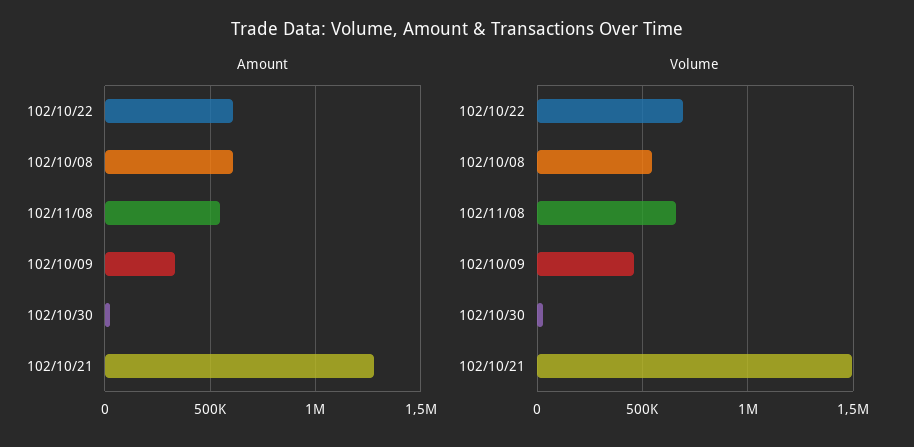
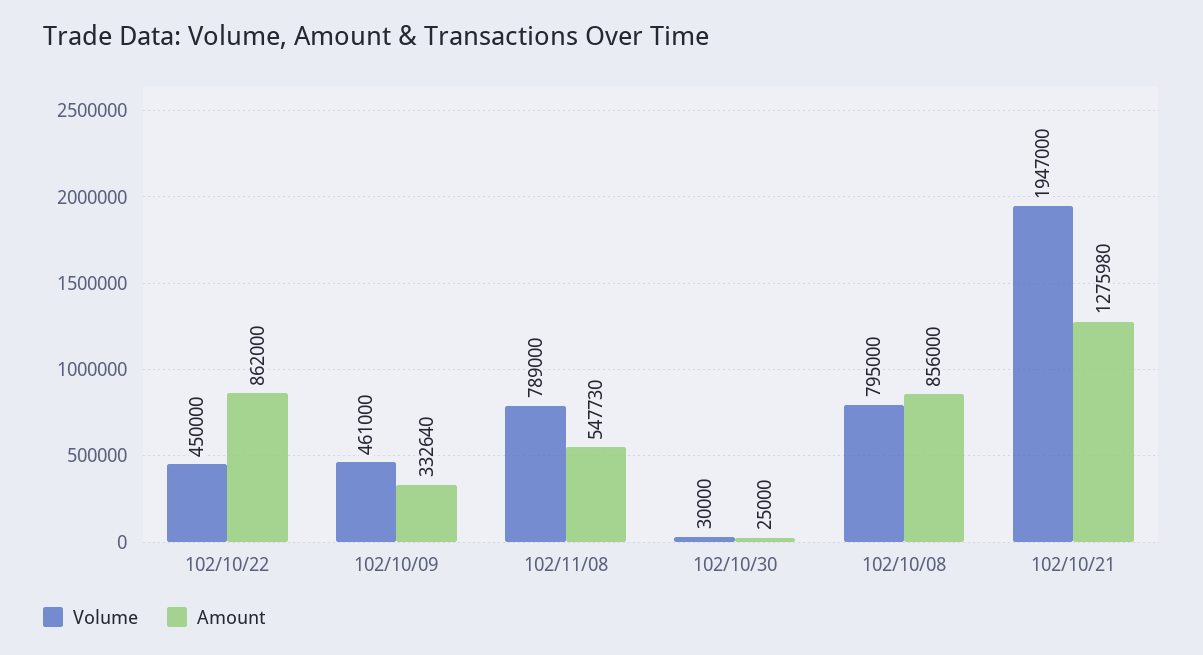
  {
    "Amount": {
-     "102/10/22": 600000,
+     "102/10/22": 862000,
-     "102/10/08": 600000,
+     "102/10/08": 856000,
      "102/11/08": 547730,
      "102/10/09": 332640,
      "102/10/30": 25000,
      "102/10/21": 1275980
    },
    "Volume": {
-     "102/10/22": 700000,
+     "102/10/22": 450000,
-     "102/10/08": 550000,
+     "102/10/08": 795000,
-     "102/11/08": 650000,
+     "102/11/08": 789000,
      "102/10/09": 461000,
      "102/10/30": 30000,
-     "102/10/21": 1500000
+     "102/10/21": 1947000
    }
  }

